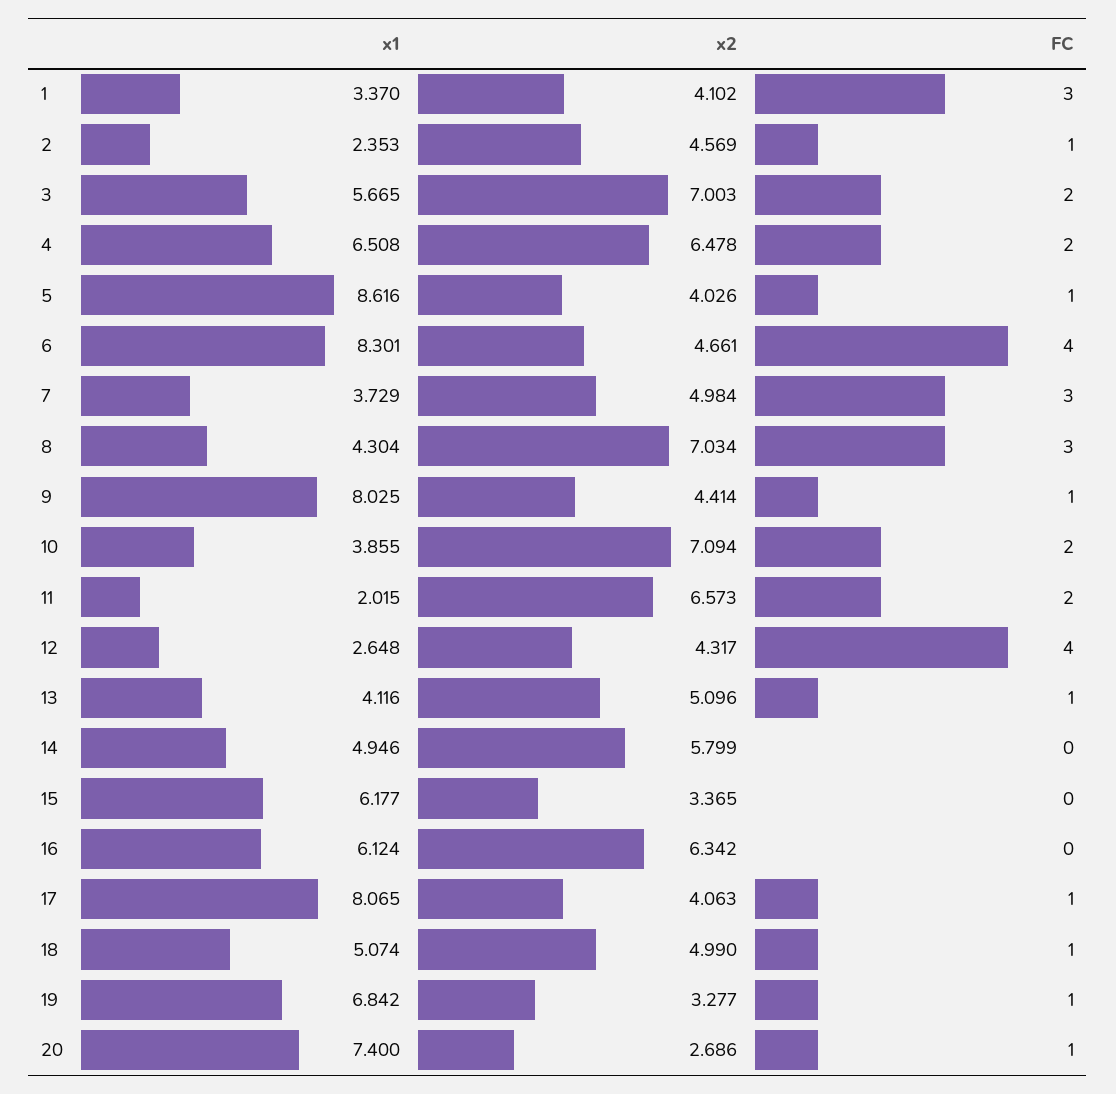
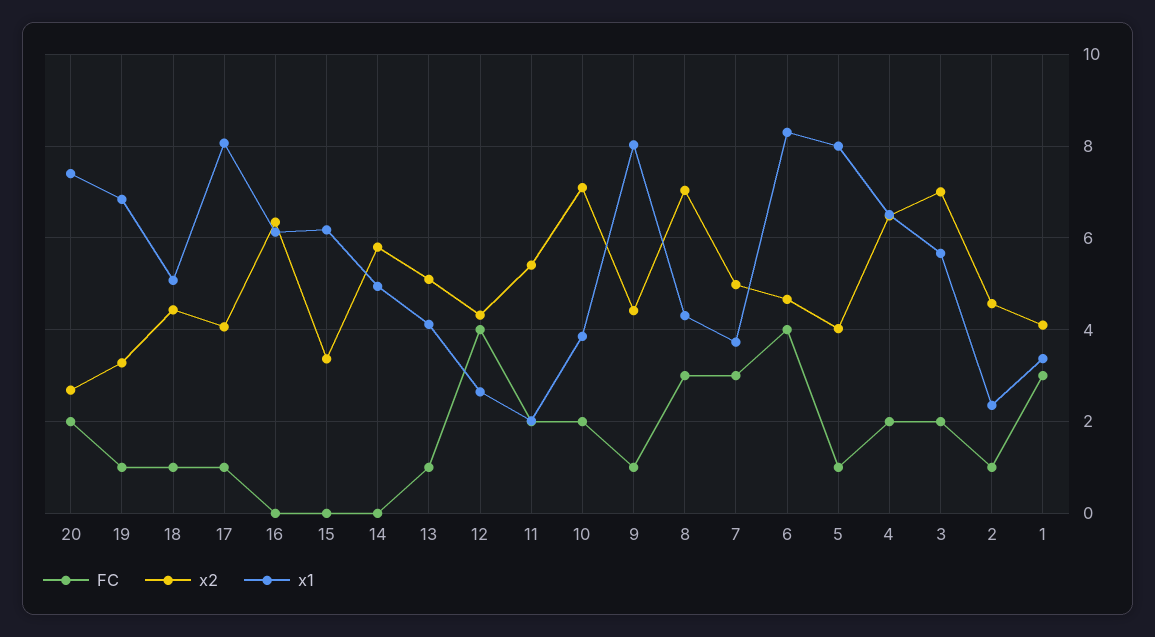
  {
    "x1": {
      "1": 3.37,
      "2": 2.353,
      "3": 5.665,
      "4": 6.508,
-     "5": 8.616,
+     "5": 8,
      "6": 8.301,
      "7": 3.729,
      "8": 4.304,
      "9": 8.025,
      "10": 3.855,
      "11": 2.015,
      "12": 2.648,
      "13": 4.116,
      "14": 4.946,
      "15": 6.177,
      "16": 6.124,
      "17": 8.065,
      "18": 5.074,
      "19": 6.842,
      "20": 7.4
    },
    "x2": {
      "1": 4.102,
      "2": 4.569,
      "3": 7.003,
      "4": 6.478,
      "5": 4.026,
      "6": 4.661,
      "7": 4.984,
      "8": 7.034,
      "9": 4.414,
      "10": 7.094,
-     "11": 6.573,
+     "11": 5.4,
      "12": 4.317,
      "13": 5.096,
      "14": 5.799,
      "15": 3.365,
      "16": 6.342,
      "17": 4.063,
-     "18": 4.99,
+     "18": 4.4,
      "19": 3.277,
      "20": 2.686
    },
    "FC": {
      "1": 3,
      "2": 1,
      "3": 2,
      "4": 2,
      "5": 1,
      "6": 4,
      "7": 3,
      "8": 3,
      "9": 1,
      "10": 2,
      "11": 2,
      "12": 4,
      "13": 1,
      "14": 0,
      "15": 0,
      "16": 0,
      "17": 1,
      "18": 1,
      "19": 1,
-     "20": 1
+     "20": 2
    }
  }

